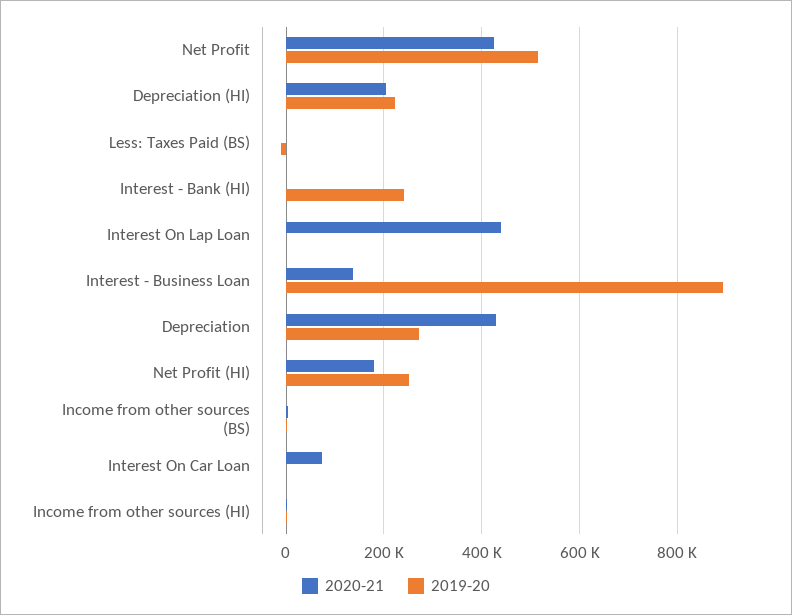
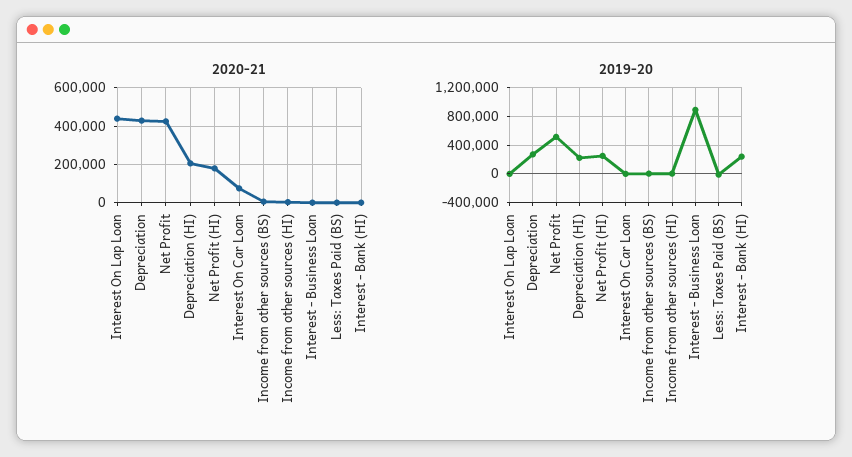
  {
    "2020-21": {
      "Net Profit": 420000,
      "Depreciation (HI)": 200000,
      "Less: Taxes Paid (BS)": 0,
      "Interest - Bank (HI)": 0,
      "Interest On Lap Loan": 440000,
-     "Interest - Business Loan": 140000,
+     "Interest - Business Loan": 0,
      "Depreciation": 420000,
      "Net Profit (HI)": 180000,
      "Income from other sources (BS)": 0,
      "Interest On Car Loan": 80000,
      "Income from other sources (HI)": 0
    },
    "2019-20": {
      "Net Profit": 520000,
      "Depreciation (HI)": 220000,
      "Less: Taxes Paid (BS)": -20000,
      "Interest - Bank (HI)": 240000,
      "Interest On Lap Loan": 0,
      "Interest - Business Loan": 900000,
      "Depreciation": 280000,
      "Net Profit (HI)": 260000,
      "Income from other sources (BS)": 0,
      "Interest On Car Loan": 0,
      "Income from other sources (HI)": 0
    }
  }

